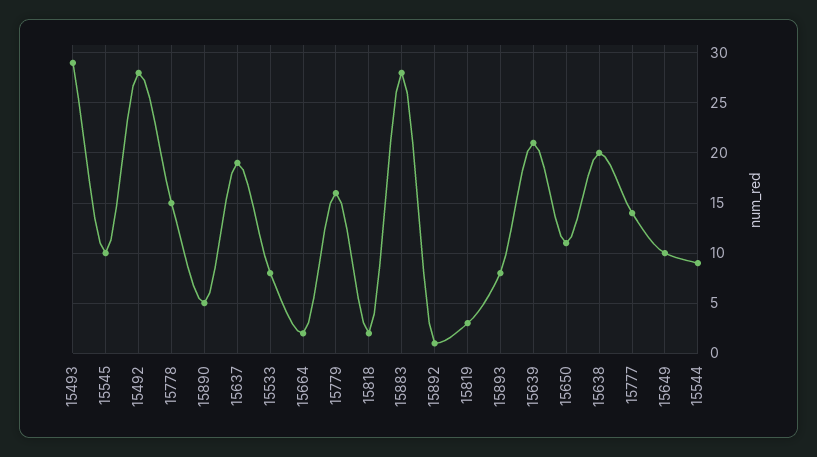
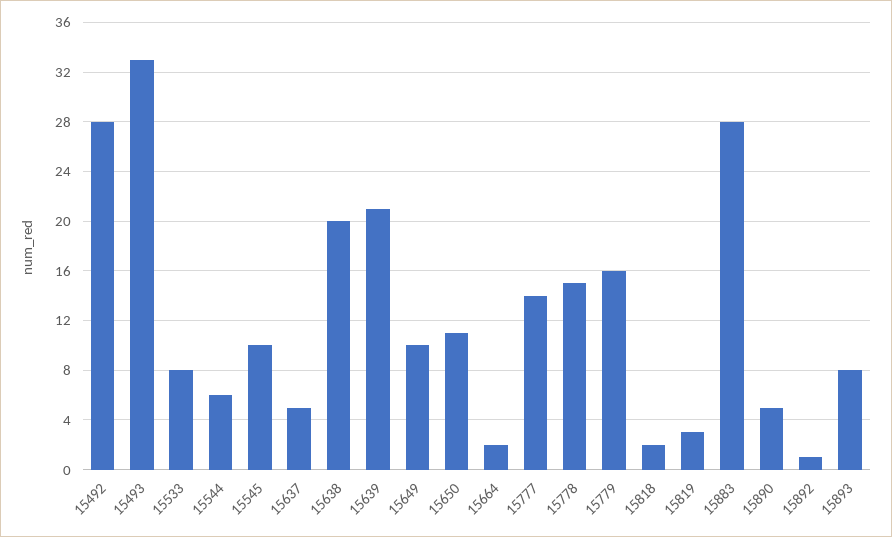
  {
-   "15493": 29,
+   "15493": 33,
    "15545": 10,
    "15492": 28,
    "15778": 15,
    "15890": 5,
-   "15637": 19,
+   "15637": 5,
    "15533": 8,
    "15664": 2,
    "15779": 16,
    "15818": 2,
    "15883": 28,
    "15892": 1,
    "15819": 3,
    "15893": 8,
    "15639": 21,
    "15650": 11,
    "15638": 20,
    "15777": 14,
    "15649": 10,
-   "15544": 9
+   "15544": 6
  }

